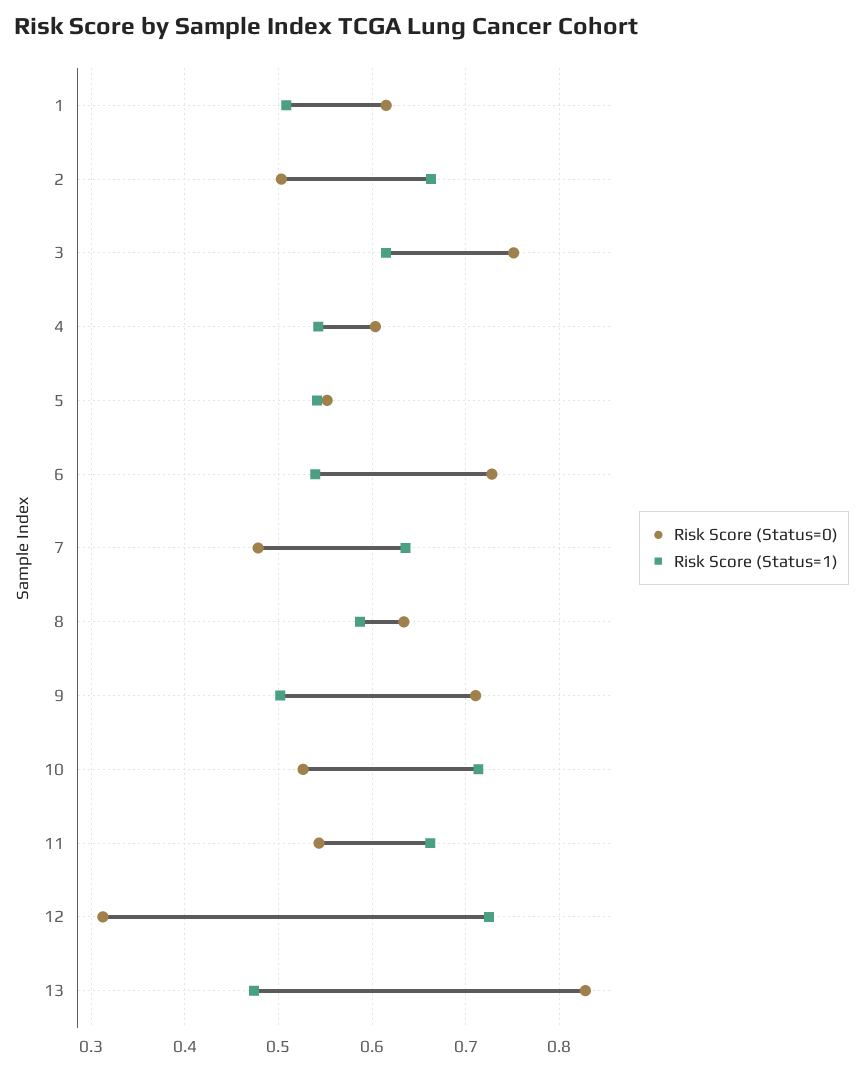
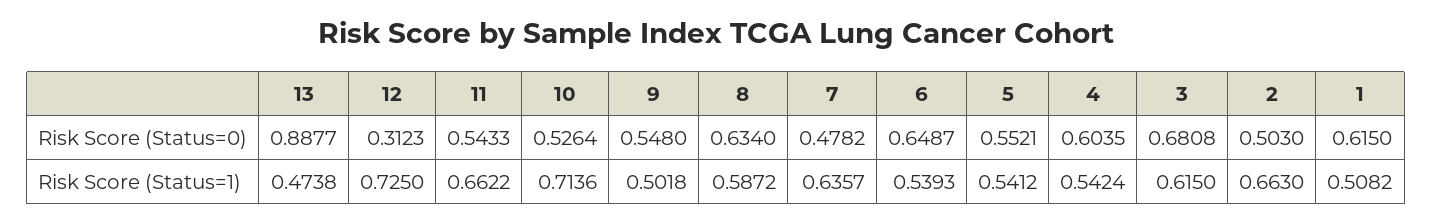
  {
    "Risk Score (Status=0)": {
      "1": 0.615,
      "2": 0.503,
-     "3": 0.75,
+     "3": 0.6808,
      "4": 0.6035,
      "5": 0.5521,
-     "6": 0.73,
+     "6": 0.6487,
      "7": 0.4782,
      "8": 0.634,
-     "9": 0.71,
+     "9": 0.548,
      "10": 0.5264,
      "11": 0.5433,
      "12": 0.3123,
-     "13": 0.83
+     "13": 0.8877
    },
    "Risk Score (Status=1)": {
      "1": 0.5082,
      "2": 0.663,
      "3": 0.615,
      "4": 0.5424,
      "5": 0.5412,
      "6": 0.5393,
      "7": 0.6357,
      "8": 0.5872,
      "9": 0.5018,
      "10": 0.7136,
      "11": 0.6622,
      "12": 0.725,
      "13": 0.4738
    }
  }

